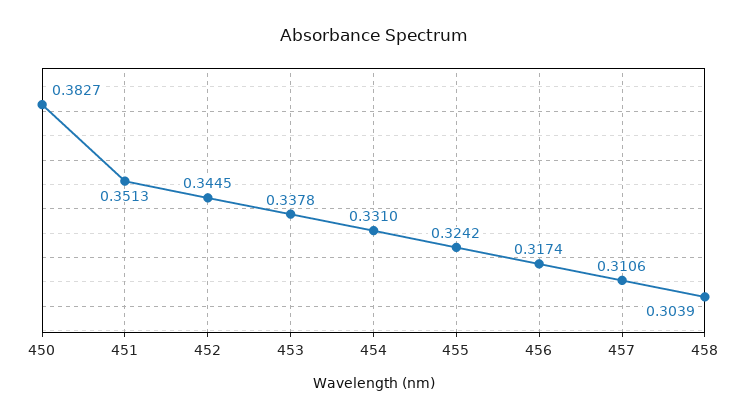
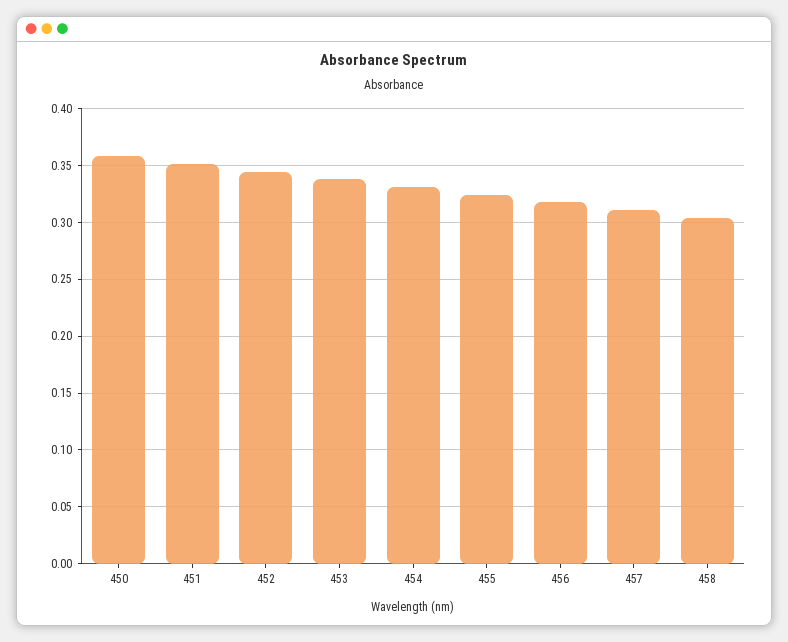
  {
-   "450": 0.3827,
+   "450": 0.36,
    "451": 0.3513,
    "452": 0.3445,
    "453": 0.3378,
    "454": 0.331,
    "455": 0.3242,
    "456": 0.3174,
    "457": 0.3106,
    "458": 0.3039
  }

